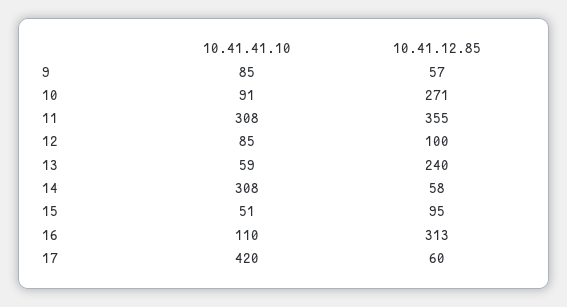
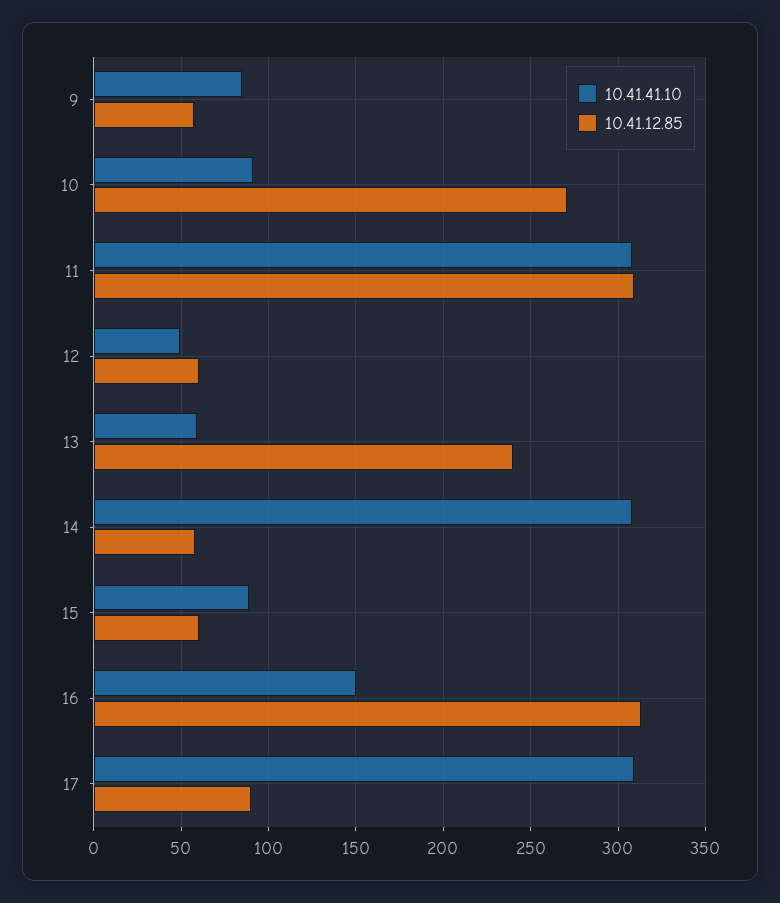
  {
    "10.41.41.10": {
      "9": 85,
      "10": 91,
      "11": 308,
-     "12": 85,
+     "12": 50,
      "13": 59,
      "14": 308,
-     "15": 51,
+     "15": 90,
-     "16": 110,
+     "16": 150,
-     "17": 420
+     "17": 310
    },
    "10.41.12.85": {
      "9": 57,
      "10": 271,
-     "11": 355,
+     "11": 310,
-     "12": 100,
+     "12": 60,
      "13": 240,
      "14": 58,
-     "15": 95,
+     "15": 60,
      "16": 313,
-     "17": 60
+     "17": 90
    }
  }

